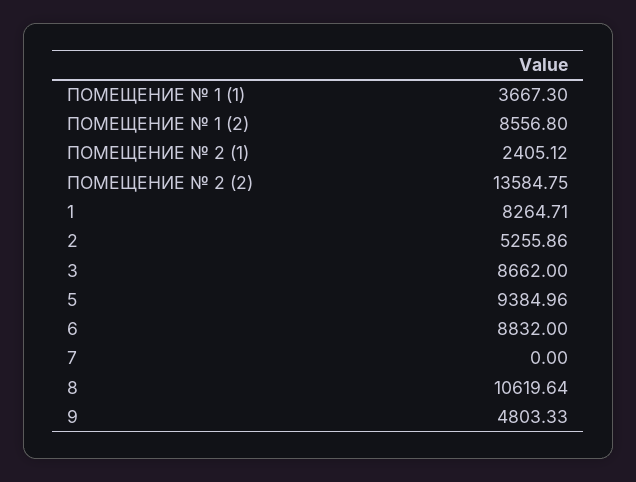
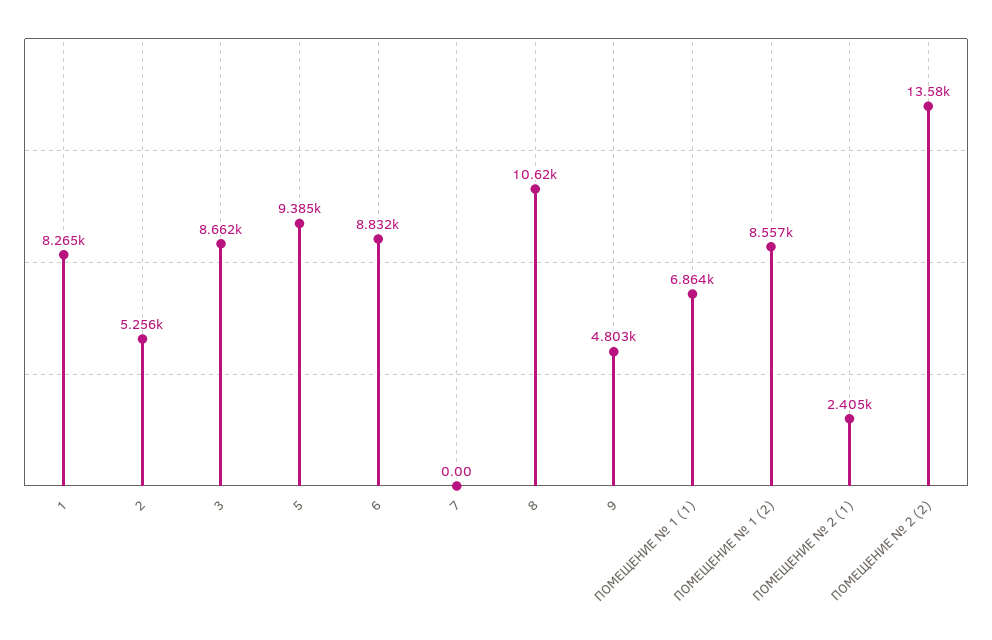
  {
-   "ПОМЕЩЕНИЕ № 1 (1)": 3667.3,
+   "ПОМЕЩЕНИЕ № 1 (1)": 6864,
    "ПОМЕЩЕНИЕ № 1 (2)": 8556.8,
    "ПОМЕЩЕНИЕ № 2 (1)": 2405.12,
    "ПОМЕЩЕНИЕ № 2 (2)": 13584.75,
    "1": 8264.71,
    "2": 5255.86,
    "3": 8662,
    "5": 9384.96,
    "6": 8832,
    "7": 0,
    "8": 10619.64,
    "9": 4803.33
  }

